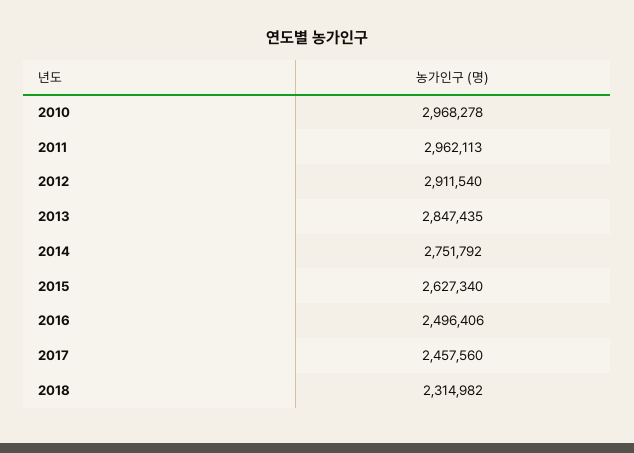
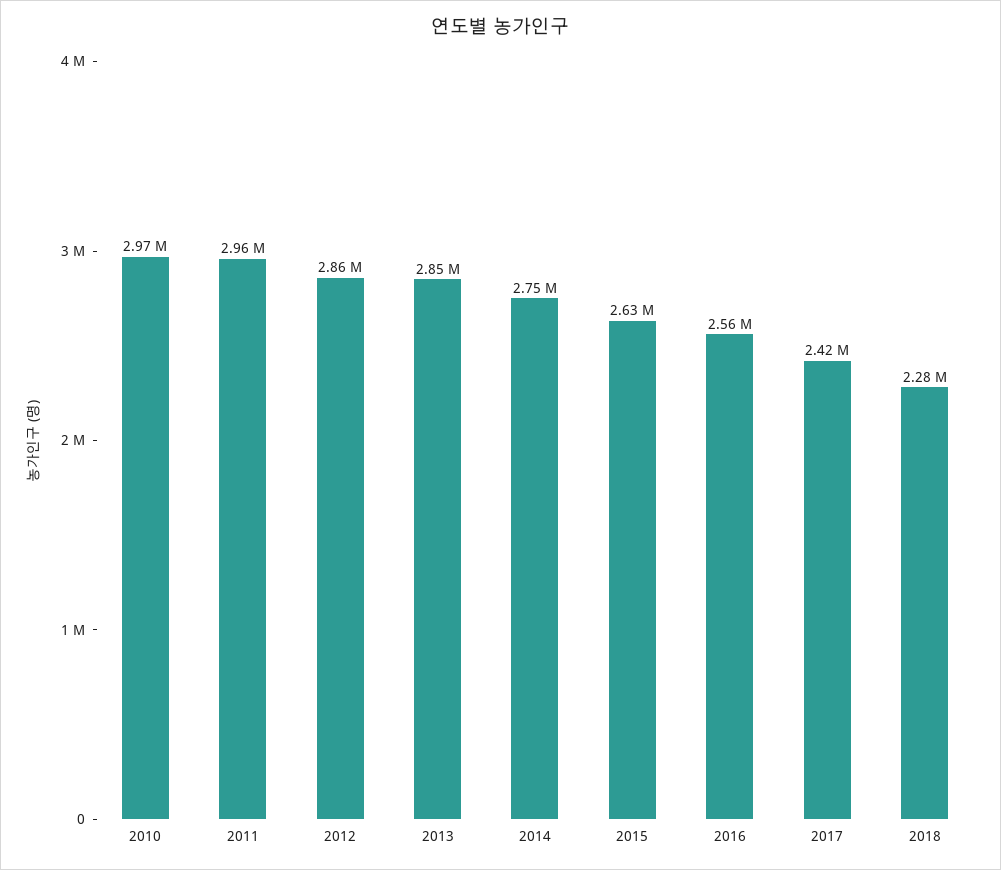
  {
    "2010": 2968278,
    "2011": 2962113,
-   "2012": 2911540,
+   "2012": 2860000,
    "2013": 2847435,
    "2014": 2751792,
    "2015": 2627340,
-   "2016": 2496406,
+   "2016": 2560000,
-   "2017": 2457560,
+   "2017": 2420000,
-   "2018": 2314982
+   "2018": 2280000
  }

